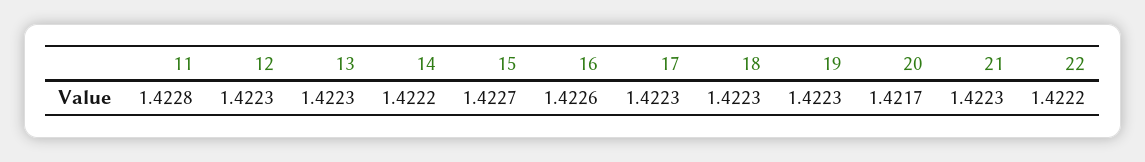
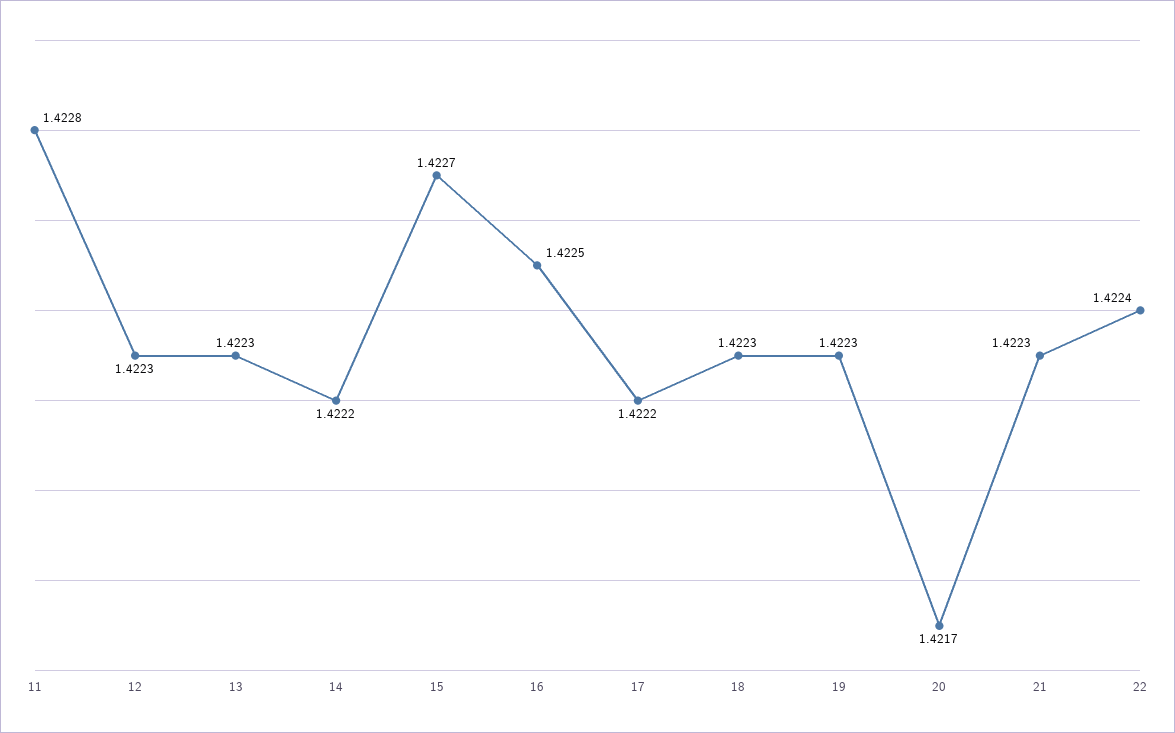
  {
    "11": 1.4228,
    "12": 1.4223,
    "13": 1.4223,
    "14": 1.4222,
    "15": 1.4227,
-   "16": 1.4226,
+   "16": 1.4225,
-   "17": 1.4223,
+   "17": 1.4222,
    "18": 1.4223,
    "19": 1.4223,
    "20": 1.4217,
    "21": 1.4223,
-   "22": 1.4222
+   "22": 1.4224
  }

